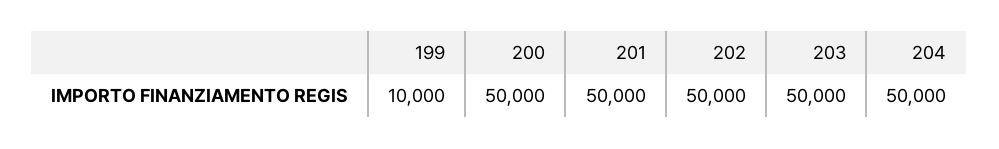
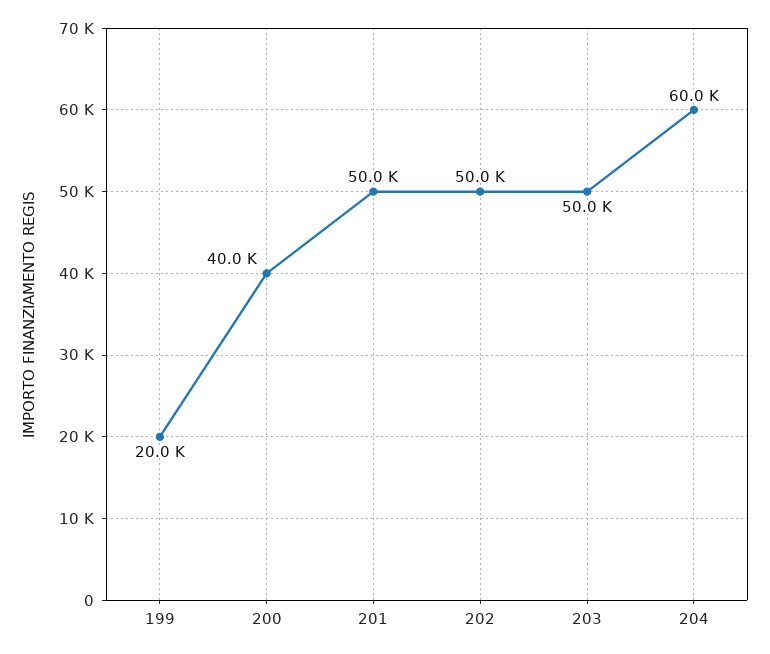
  {
-   "199": 10000,
+   "199": 20000,
-   "200": 50000,
+   "200": 40000,
    "201": 50000,
    "202": 50000,
    "203": 50000,
-   "204": 50000
+   "204": 60000
  }

